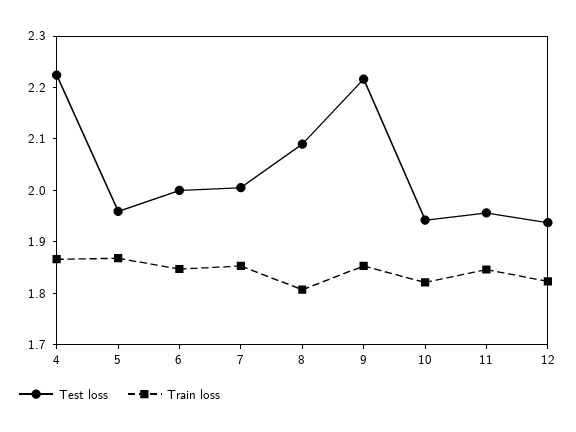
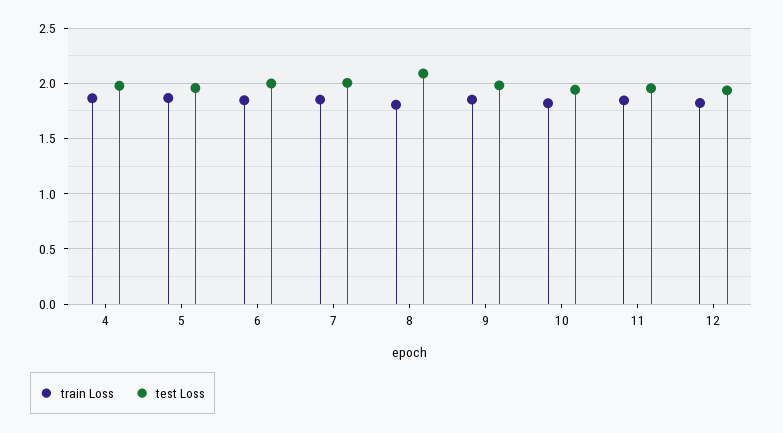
  {
    "Test loss": {
-     "4": 2.22,
+     "4": 2,
      "5": 1.96,
      "6": 2,
      "7": 2,
      "8": 2.1,
-     "9": 2.22,
+     "9": 2,
      "10": 1.94,
      "11": 1.96,
      "12": 1.94
    },
    "Train loss": {
      "4": 1.86,
      "5": 1.86,
      "6": 1.84,
      "7": 1.86,
      "8": 1.8,
      "9": 1.86,
      "10": 1.82,
      "11": 1.84,
      "12": 1.82
    }
  }

